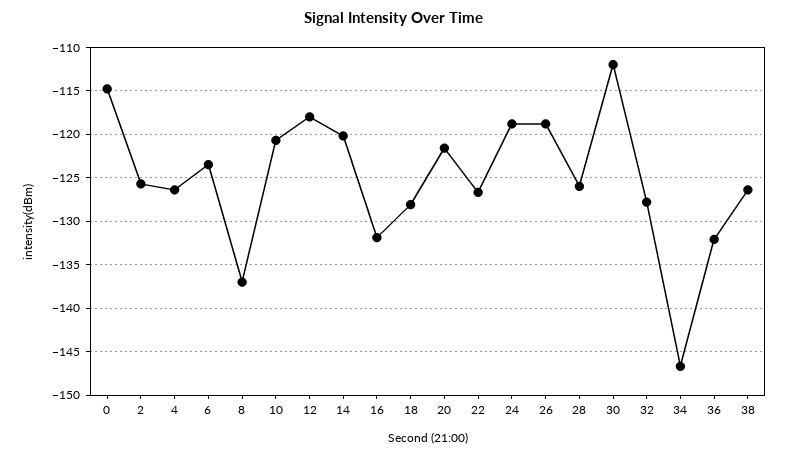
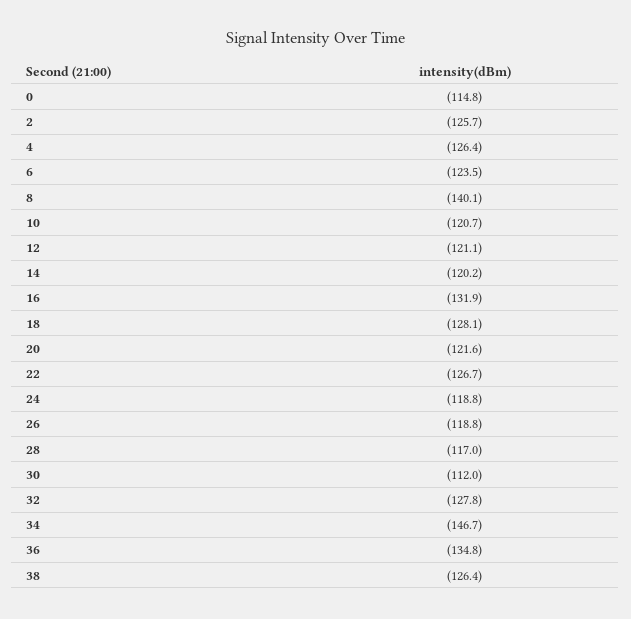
  {
    "0": -114.8,
    "2": -125.7,
    "4": -126.4,
    "6": -123.5,
-   "8": -137,
+   "8": -140.1,
    "10": -120.7,
-   "12": -118,
+   "12": -121.1,
    "14": -120.2,
    "16": -131.9,
    "18": -128.1,
    "20": -121.6,
    "22": -126.7,
    "24": -118.8,
    "26": -118.8,
-   "28": -126,
+   "28": -117,
    "30": -112,
    "32": -127.8,
    "34": -146.7,
-   "36": -132,
+   "36": -134.8,
    "38": -126.4
  }

